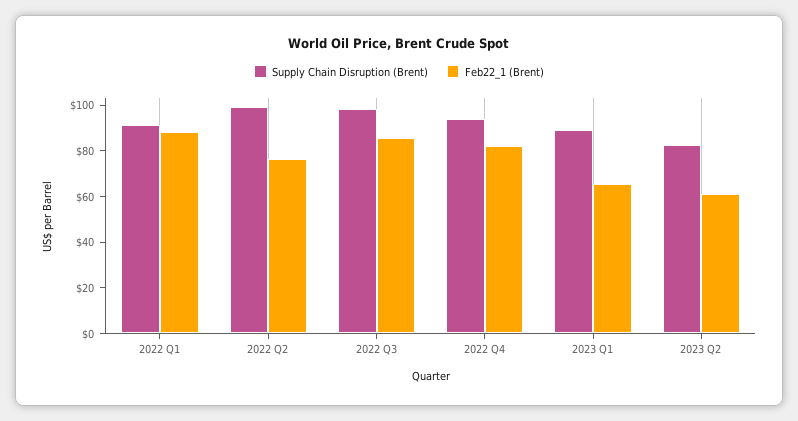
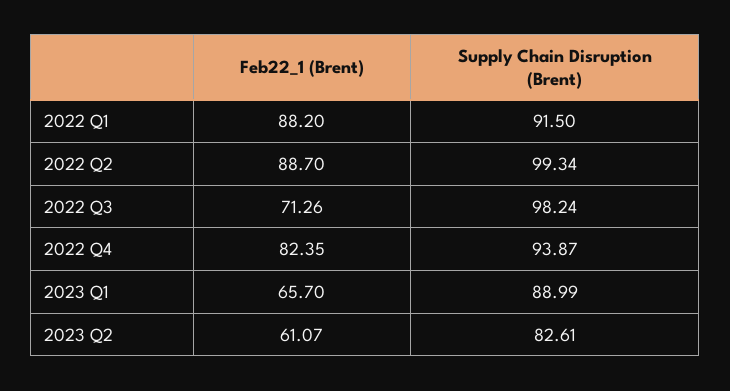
  {
    "Supply Chain Disruption (Brent)": {
      "2022 Q1": 91.5,
      "2022 Q2": 99.34,
      "2022 Q3": 98.24,
      "2022 Q4": 93.87,
      "2023 Q1": 88.99,
      "2023 Q2": 82.61
    },
    "Feb22_1 (Brent)": {
      "2022 Q1": 88.2,
-     "2022 Q2": 75,
+     "2022 Q2": 88.7,
-     "2022 Q3": 85,
+     "2022 Q3": 71.26,
      "2022 Q4": 82.35,
      "2023 Q1": 65.7,
      "2023 Q2": 61.07
    }
  }

